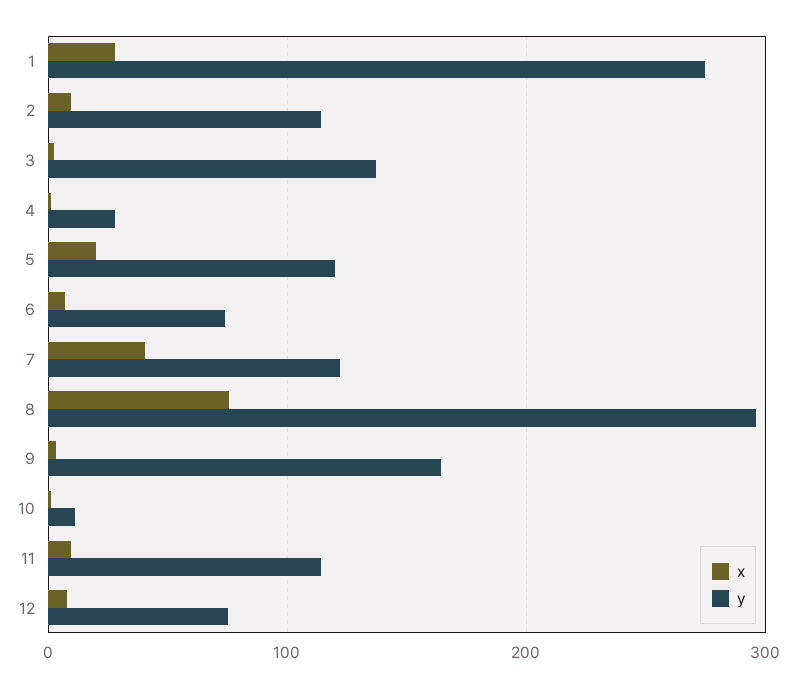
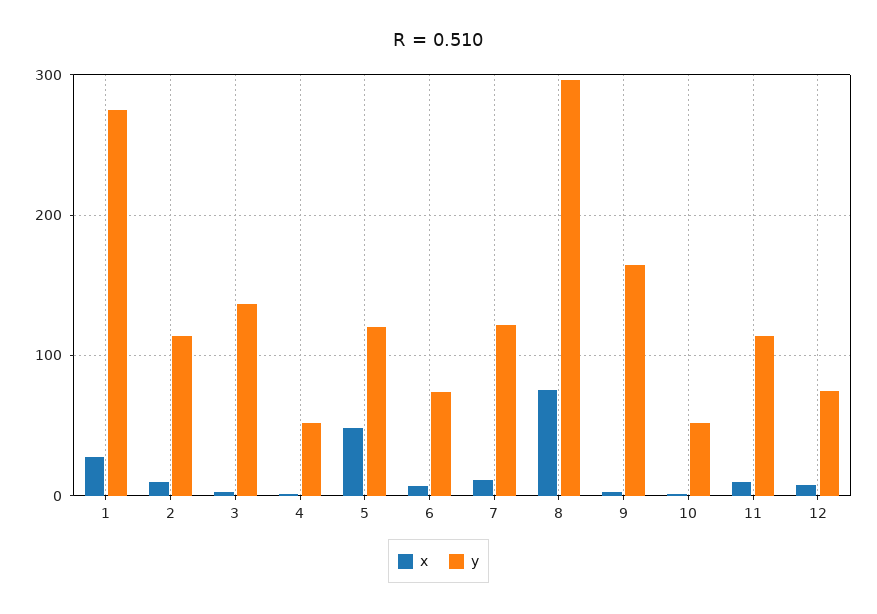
  {
    "x": {
      "1": 30,
      "2": 10,
      "3": 0,
      "4": 0,
-     "5": 20,
+     "5": 50,
      "6": 10,
-     "7": 40,
+     "7": 10,
      "8": 80,
      "9": 0,
      "10": 0,
      "11": 10,
      "12": 10
    },
    "y": {
      "1": 280,
      "2": 110,
      "3": 140,
-     "4": 30,
+     "4": 50,
      "5": 120,
      "6": 70,
      "7": 120,
      "8": 300,
      "9": 160,
-     "10": 10,
+     "10": 50,
      "11": 110,
      "12": 80
    }
  }

